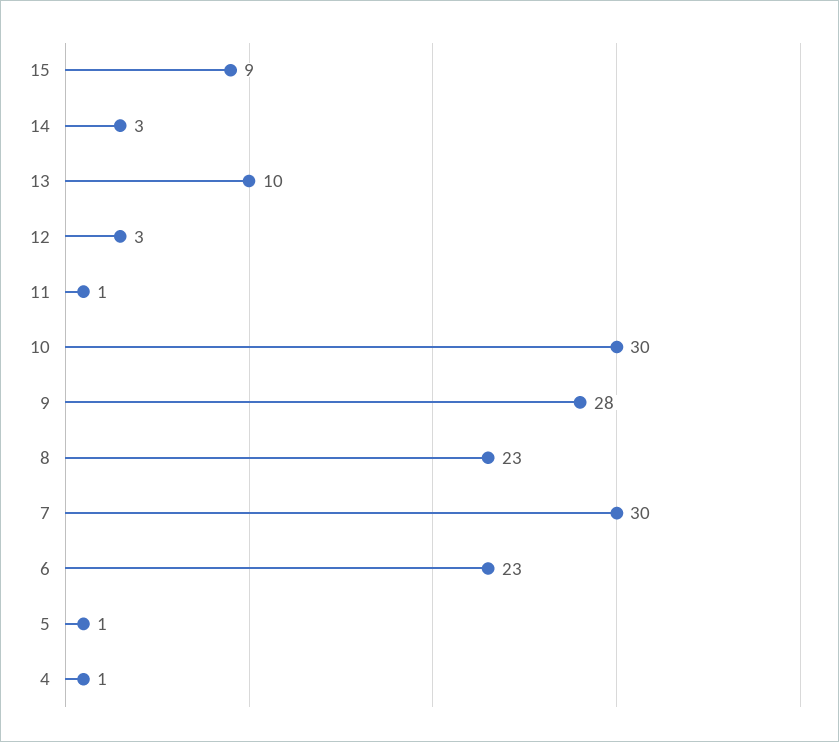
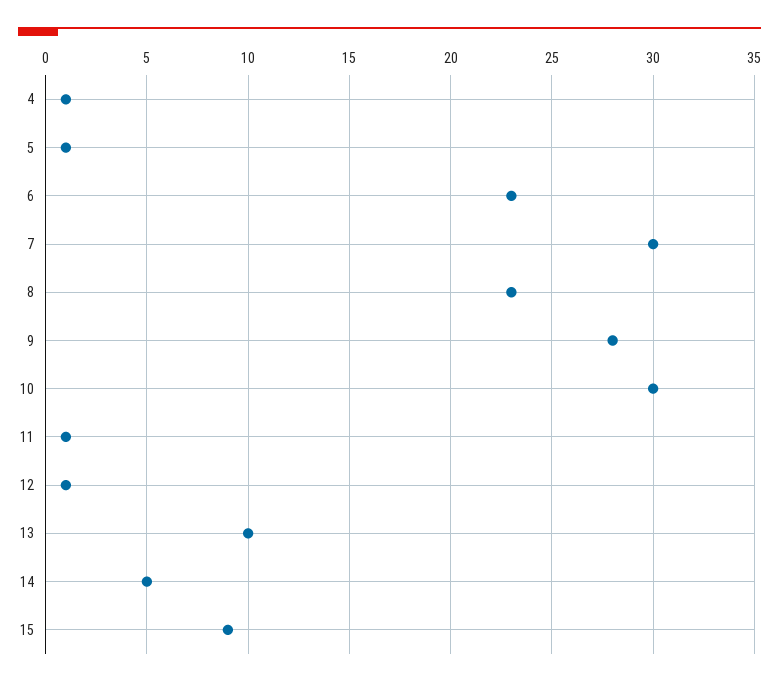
  {
    "15": 9,
-   "14": 3,
+   "14": 5,
    "13": 10,
-   "12": 3,
+   "12": 1,
    "11": 1,
    "10": 30,
    "9": 28,
    "8": 23,
    "7": 30,
    "6": 23,
    "5": 1,
    "4": 1
  }

